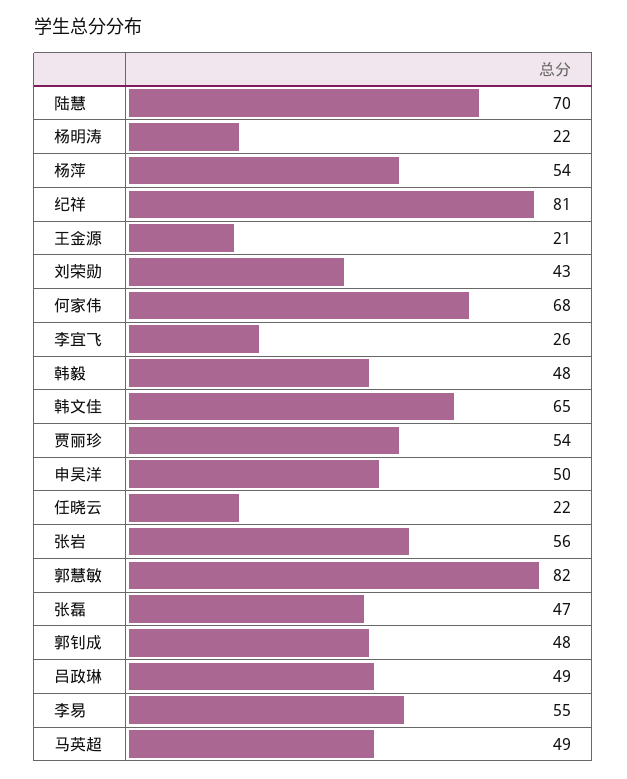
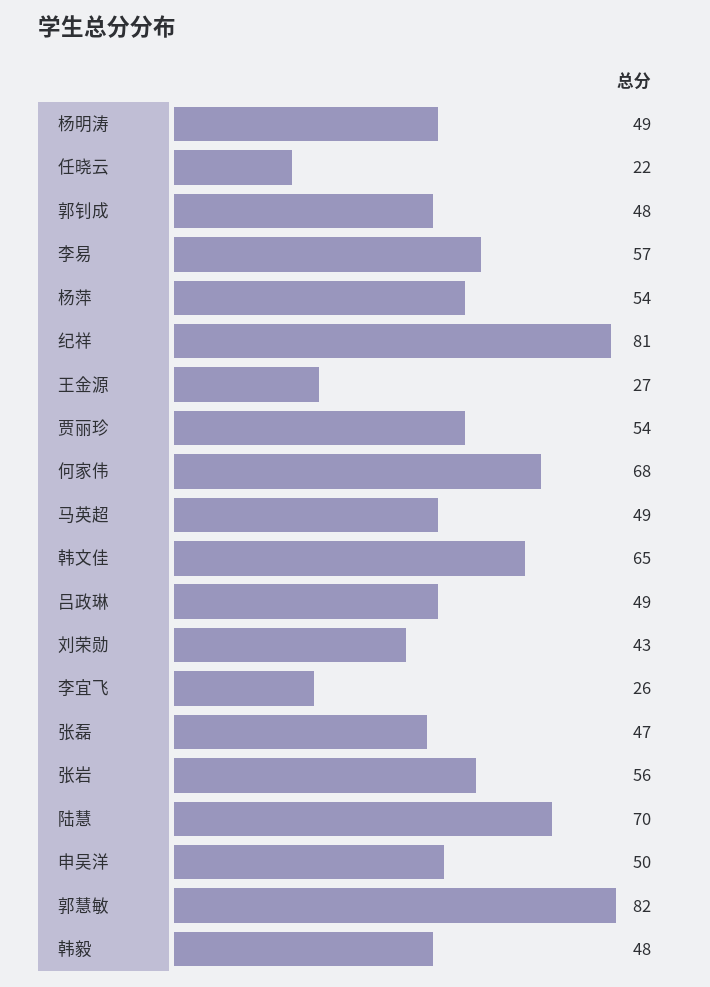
  {
    "陆慧": 70,
-   "杨明涛": 22,
+   "杨明涛": 49,
    "杨萍": 54,
    "纪祥": 81,
-   "王金源": 21,
+   "王金源": 27,
    "刘荣勋": 43,
    "何家伟": 68,
    "李宜飞": 26,
    "韩毅": 48,
    "韩文佳": 65,
    "贾丽珍": 54,
    "申吴洋": 50,
    "任晓云": 22,
    "张岩": 56,
    "郭慧敏": 82,
    "张磊": 47,
    "郭钊成": 48,
    "吕政琳": 49,
-   "李易": 55,
+   "李易": 57,
    "马英超": 49
  }

